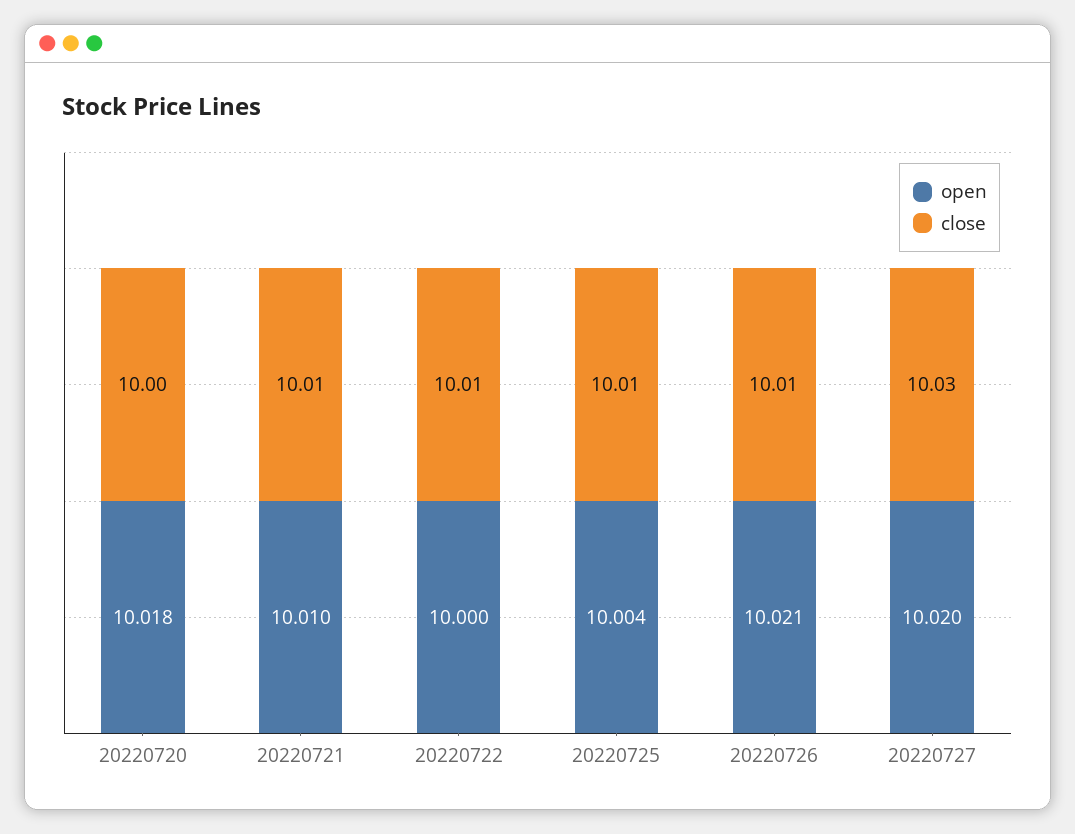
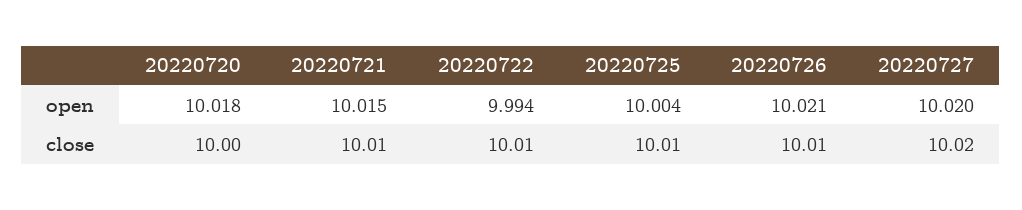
  {
    "open": {
      "20220720": 10.018,
-     "20220721": 10.01,
+     "20220721": 10.015,
-     "20220722": 10,
+     "20220722": 9.994,
      "20220725": 10.004,
      "20220726": 10.021,
      "20220727": 10.02
    },
    "close": {
      "20220720": 10,
      "20220721": 10.01,
      "20220722": 10.01,
      "20220725": 10.01,
      "20220726": 10.01,
-     "20220727": 10.03
+     "20220727": 10.02
    }
  }

